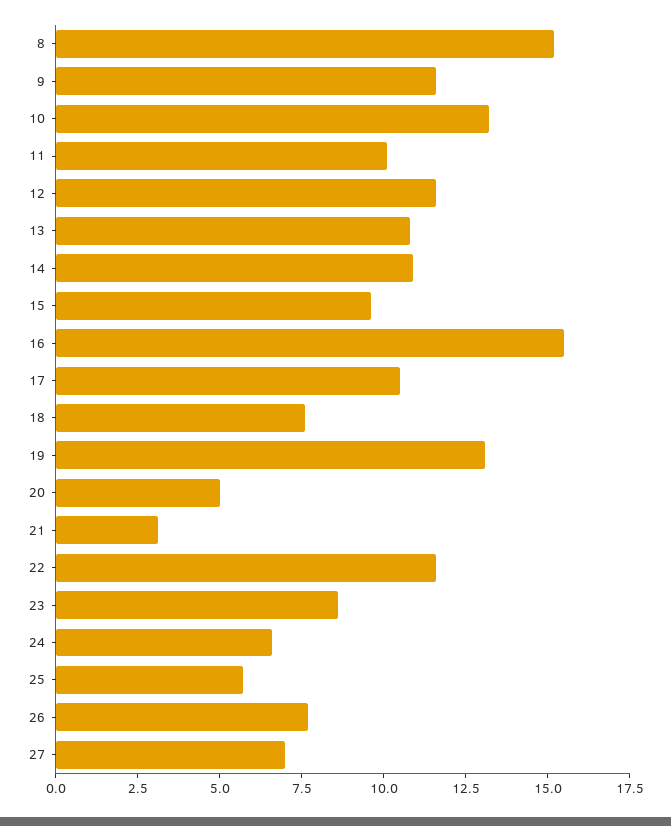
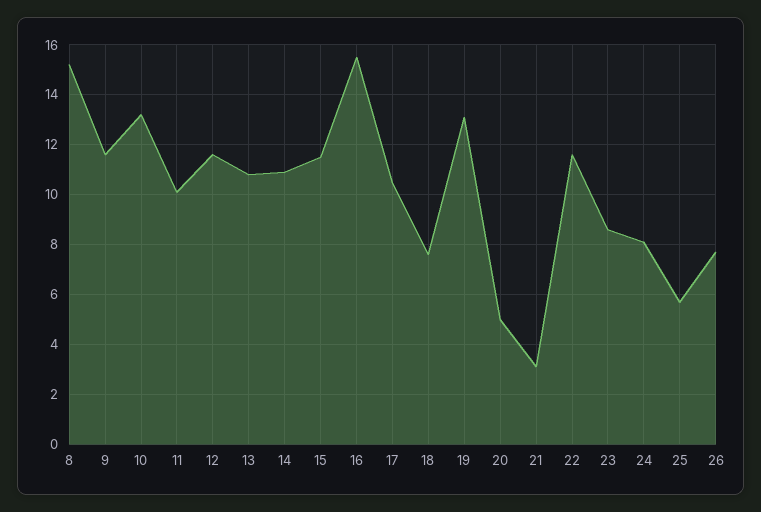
  {
    "8": 15,
    "9": 11.5,
    "10": 13,
    "11": 10,
    "12": 11.5,
    "13": 11,
    "14": 11,
-   "15": 9.5,
+   "15": 11.5,
    "16": 15.5,
    "17": 10.5,
    "18": 7.5,
    "19": 13,
    "20": 5,
    "21": 3,
    "22": 11.5,
    "23": 8.5,
-   "24": 6.5,
+   "24": 8,
    "25": 5.5,
-   "26": 7.5,
+   "26": 7.5
-   "27": 7
  }

